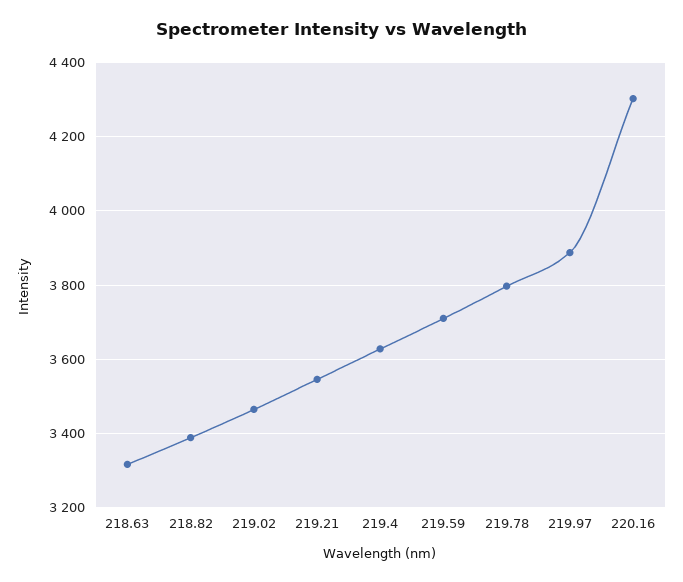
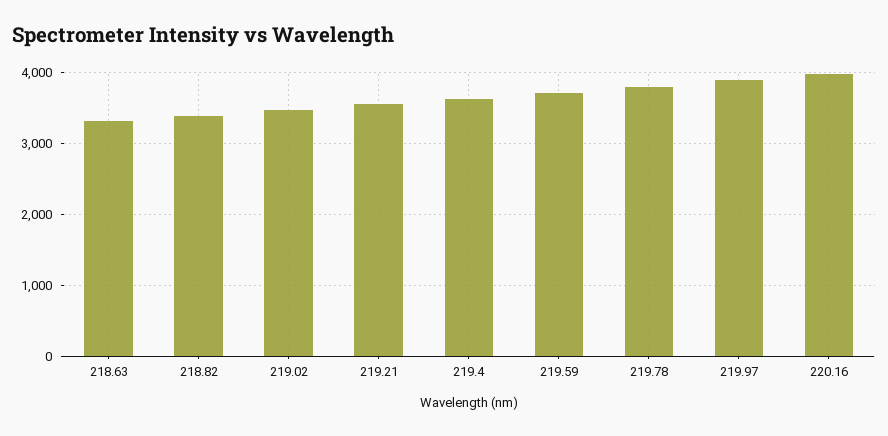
  {
    "218.63": 3320,
    "218.82": 3380,
    "219.02": 3460,
    "219.21": 3540,
    "219.4": 3620,
    "219.59": 3720,
    "219.78": 3800,
    "219.97": 3880,
-   "220.16": 4300
+   "220.16": 4000
  }

